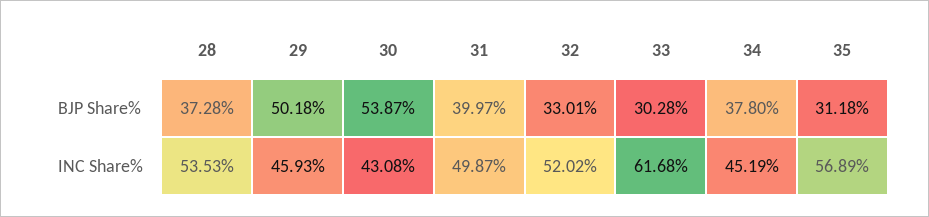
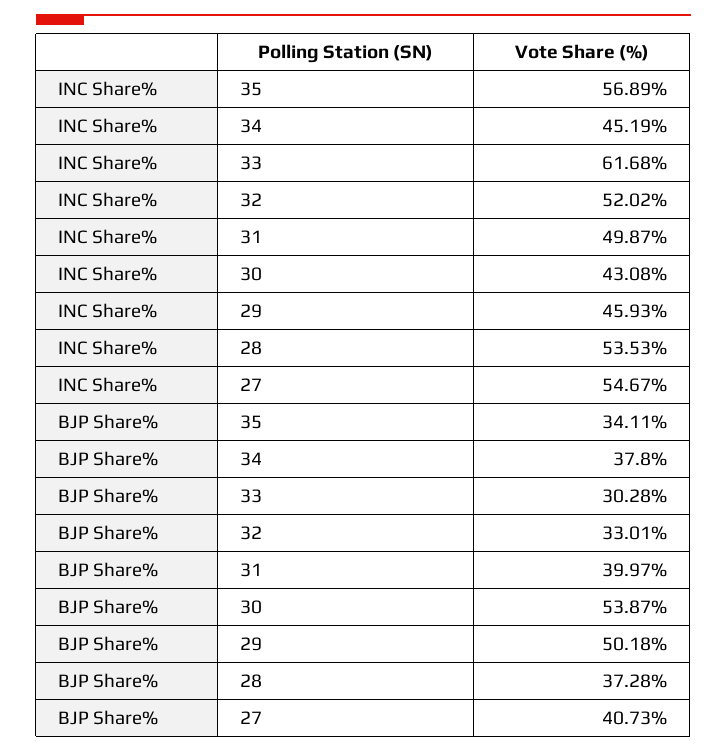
  {
    "28": {
      "BJP Share%": 37.28,
      "INC Share%": 53.53
    },
    "29": {
      "BJP Share%": 50.18,
      "INC Share%": 45.93
    },
    "30": {
      "BJP Share%": 53.87,
      "INC Share%": 43.08
    },
    "31": {
      "BJP Share%": 39.97,
      "INC Share%": 49.87
    },
    "32": {
      "BJP Share%": 33.01,
      "INC Share%": 52.02
    },
    "33": {
      "BJP Share%": 30.28,
      "INC Share%": 61.68
    },
    "34": {
      "BJP Share%": 37.8,
      "INC Share%": 45.19
    },
    "35": {
-     "BJP Share%": 31.18,
+     "BJP Share%": 34.11,
      "INC Share%": 56.89
-   }
+   },
+   "27": {
+     "INC Share%": 54.67,
+     "BJP Share%": 40.73
+   }
  }

